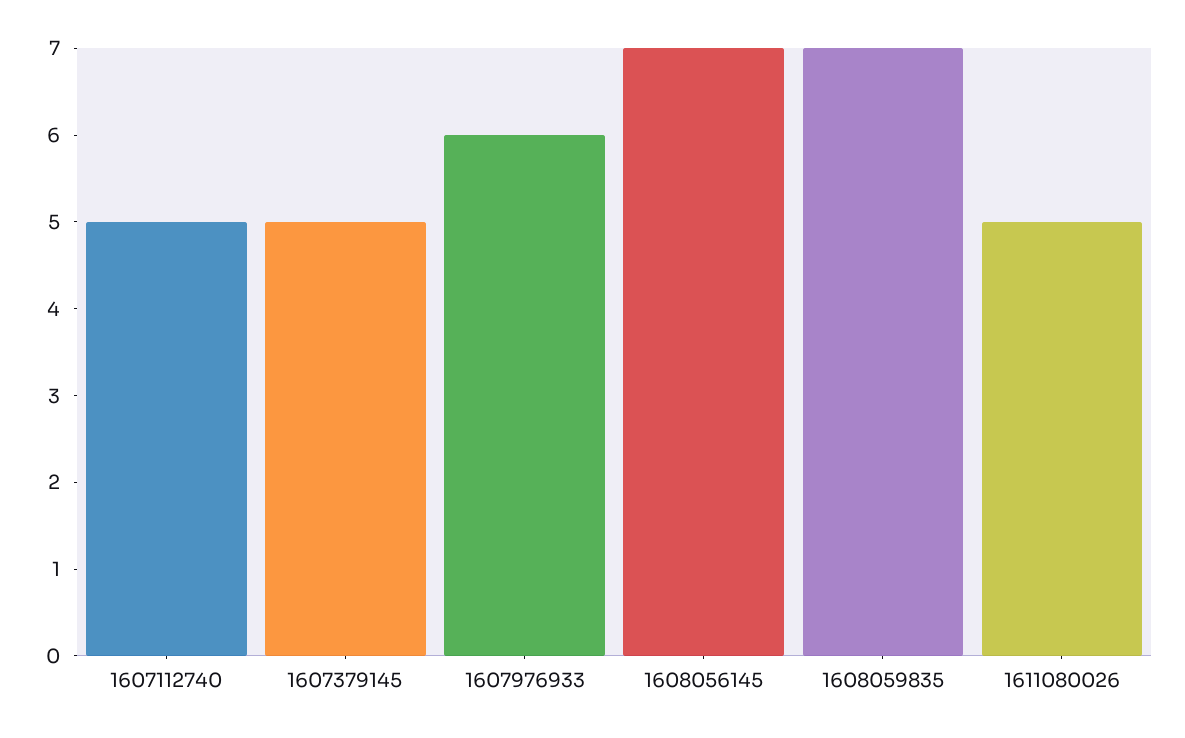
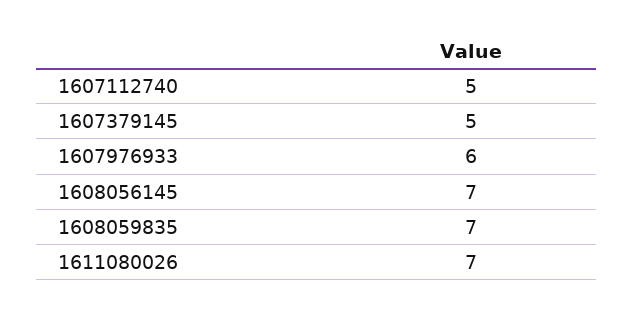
  {
    "1607112740": 5,
    "1607379145": 5,
    "1607976933": 6,
    "1608056145": 7,
    "1608059835": 7,
-   "1611080026": 5
+   "1611080026": 7
  }

